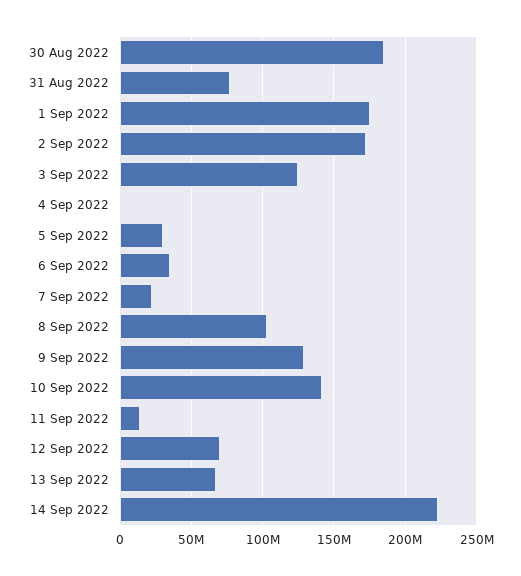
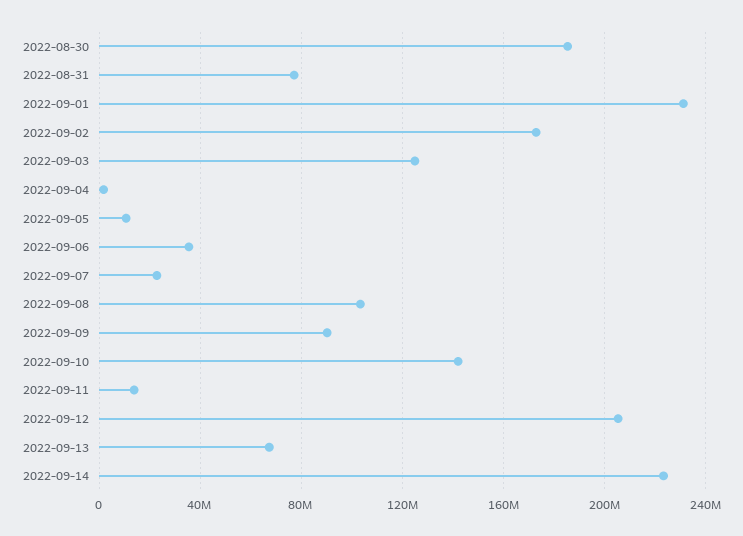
  {
    "30 Aug 2022": 185000000,
    "31 Aug 2022": 75000000,
-   "1 Sep 2022": 175000000,
+   "1 Sep 2022": 230000000,
    "2 Sep 2022": 175000000,
    "3 Sep 2022": 125000000,
    "4 Sep 2022": 0,
-   "5 Sep 2022": 30000000,
+   "5 Sep 2022": 10000000,
    "6 Sep 2022": 35000000,
    "7 Sep 2022": 25000000,
    "8 Sep 2022": 105000000,
-   "9 Sep 2022": 130000000,
+   "9 Sep 2022": 90000000,
    "10 Sep 2022": 140000000,
    "11 Sep 2022": 15000000,
-   "12 Sep 2022": 70000000,
+   "12 Sep 2022": 205000000,
    "13 Sep 2022": 65000000,
    "14 Sep 2022": 225000000
  }

